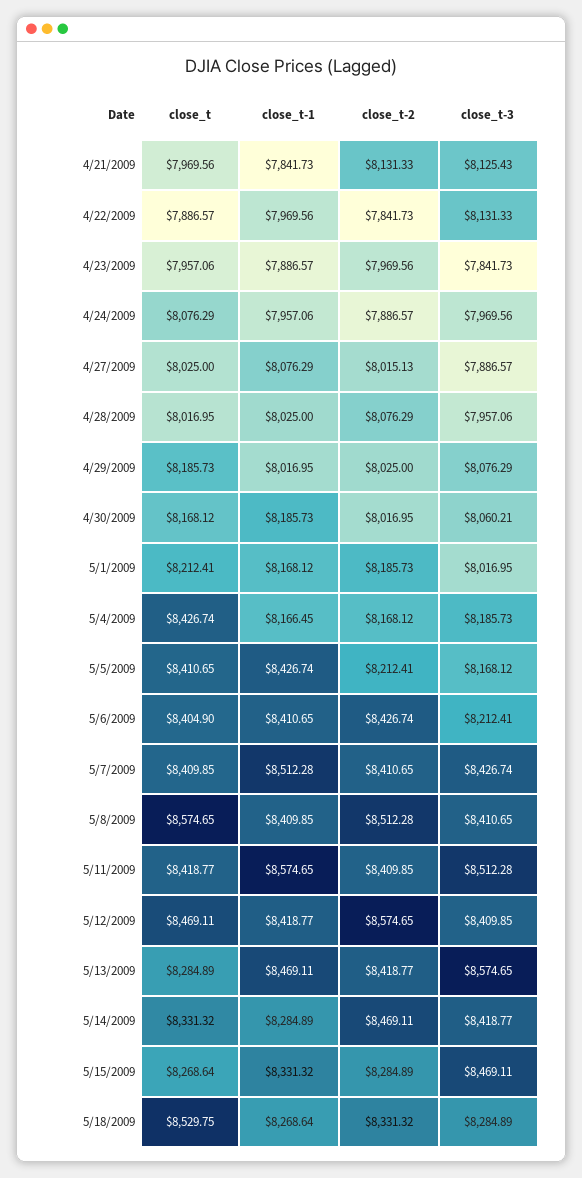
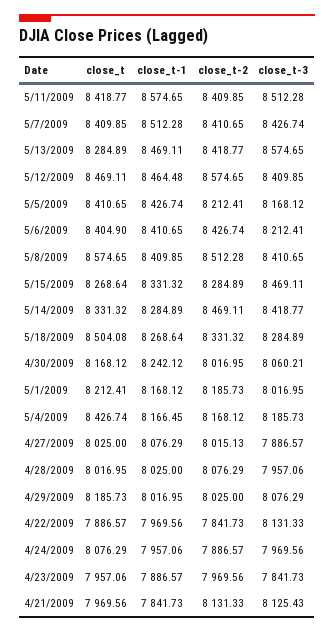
  {
    "close_t": {
      "4/21/2009": 7969.56,
      "4/22/2009": 7886.57,
      "4/23/2009": 7957.06,
      "4/24/2009": 8076.29,
      "4/27/2009": 8025,
      "4/28/2009": 8016.95,
      "4/29/2009": 8185.73,
      "4/30/2009": 8168.12,
      "5/1/2009": 8212.41,
      "5/4/2009": 8426.74,
      "5/5/2009": 8410.65,
      "5/6/2009": 8404.9,
      "5/7/2009": 8409.85,
      "5/8/2009": 8574.65,
      "5/11/2009": 8418.77,
      "5/12/2009": 8469.11,
      "5/13/2009": 8284.89,
      "5/14/2009": 8331.32,
      "5/15/2009": 8268.64,
-     "5/18/2009": 8529.75
+     "5/18/2009": 8504.08
    },
    "close_t-1": {
      "4/21/2009": 7841.73,
      "4/22/2009": 7969.56,
      "4/23/2009": 7886.57,
      "4/24/2009": 7957.06,
      "4/27/2009": 8076.29,
      "4/28/2009": 8025,
      "4/29/2009": 8016.95,
-     "4/30/2009": 8185.73,
+     "4/30/2009": 8242.12,
      "5/1/2009": 8168.12,
      "5/4/2009": 8166.45,
      "5/5/2009": 8426.74,
      "5/6/2009": 8410.65,
      "5/7/2009": 8512.28,
      "5/8/2009": 8409.85,
      "5/11/2009": 8574.65,
-     "5/12/2009": 8418.77,
+     "5/12/2009": 8464.48,
      "5/13/2009": 8469.11,
      "5/14/2009": 8284.89,
      "5/15/2009": 8331.32,
      "5/18/2009": 8268.64
    },
    "close_t-2": {
      "4/21/2009": 8131.33,
      "4/22/2009": 7841.73,
      "4/23/2009": 7969.56,
      "4/24/2009": 7886.57,
      "4/27/2009": 8015.13,
      "4/28/2009": 8076.29,
      "4/29/2009": 8025,
      "4/30/2009": 8016.95,
      "5/1/2009": 8185.73,
      "5/4/2009": 8168.12,
      "5/5/2009": 8212.41,
      "5/6/2009": 8426.74,
      "5/7/2009": 8410.65,
      "5/8/2009": 8512.28,
      "5/11/2009": 8409.85,
      "5/12/2009": 8574.65,
      "5/13/2009": 8418.77,
      "5/14/2009": 8469.11,
      "5/15/2009": 8284.89,
      "5/18/2009": 8331.32
    },
    "close_t-3": {
      "4/21/2009": 8125.43,
      "4/22/2009": 8131.33,
      "4/23/2009": 7841.73,
      "4/24/2009": 7969.56,
      "4/27/2009": 7886.57,
      "4/28/2009": 7957.06,
      "4/29/2009": 8076.29,
      "4/30/2009": 8060.21,
      "5/1/2009": 8016.95,
      "5/4/2009": 8185.73,
      "5/5/2009": 8168.12,
      "5/6/2009": 8212.41,
      "5/7/2009": 8426.74,
      "5/8/2009": 8410.65,
      "5/11/2009": 8512.28,
      "5/12/2009": 8409.85,
      "5/13/2009": 8574.65,
      "5/14/2009": 8418.77,
      "5/15/2009": 8469.11,
      "5/18/2009": 8284.89
    }
  }

